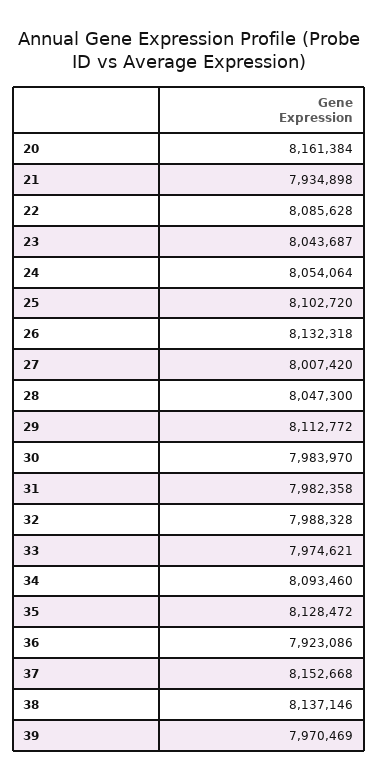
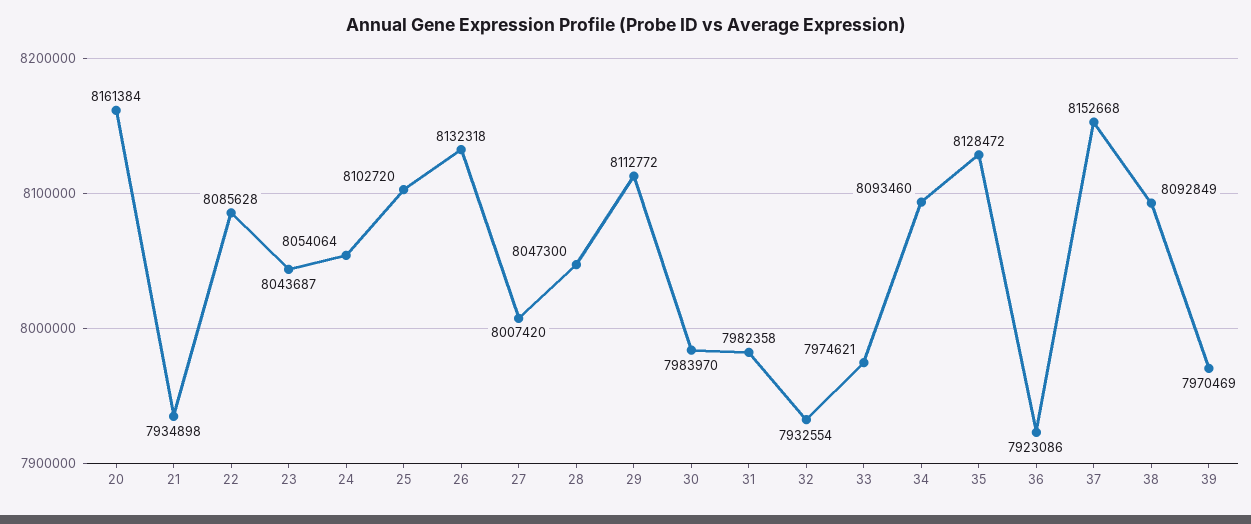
  {
    "20": 8161384,
    "21": 7934898,
    "22": 8085628,
    "23": 8043687,
    "24": 8054064,
    "25": 8102720,
    "26": 8132318,
    "27": 8007420,
    "28": 8047300,
    "29": 8112772,
    "30": 7983970,
    "31": 7982358,
-   "32": 7988328,
+   "32": 7932554,
    "33": 7974621,
    "34": 8093460,
    "35": 8128472,
    "36": 7923086,
    "37": 8152668,
-   "38": 8137146,
+   "38": 8092849,
    "39": 7970469
  }

